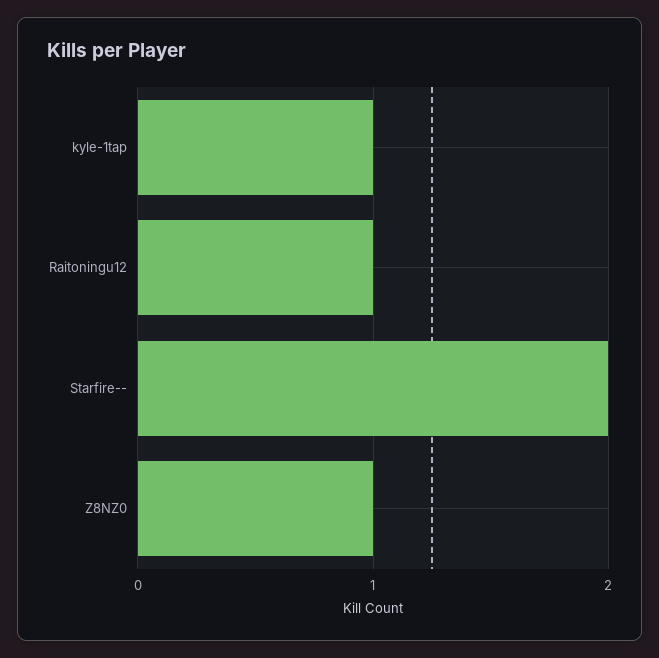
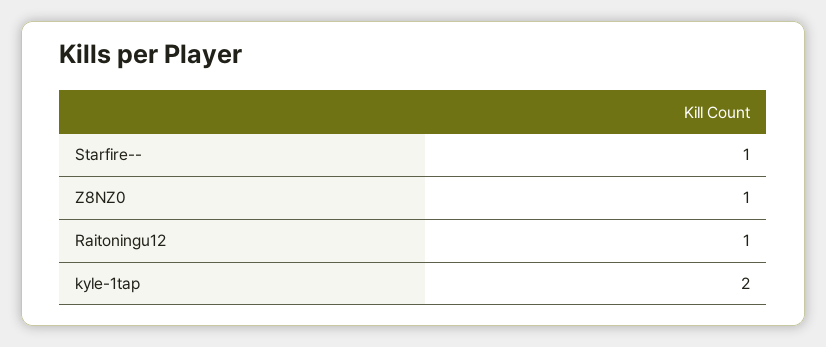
  {
-   "kyle-1tap": 1,
+   "kyle-1tap": 2,
    "Raitoningu12": 1,
-   "Starfire--": 2,
+   "Starfire--": 1,
    "Z8NZ0": 1
  }

